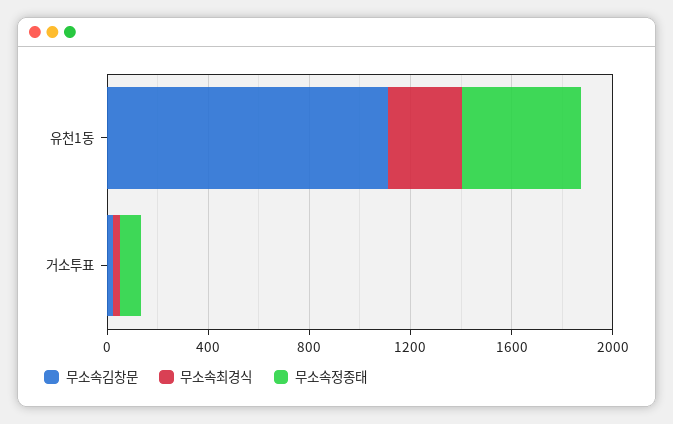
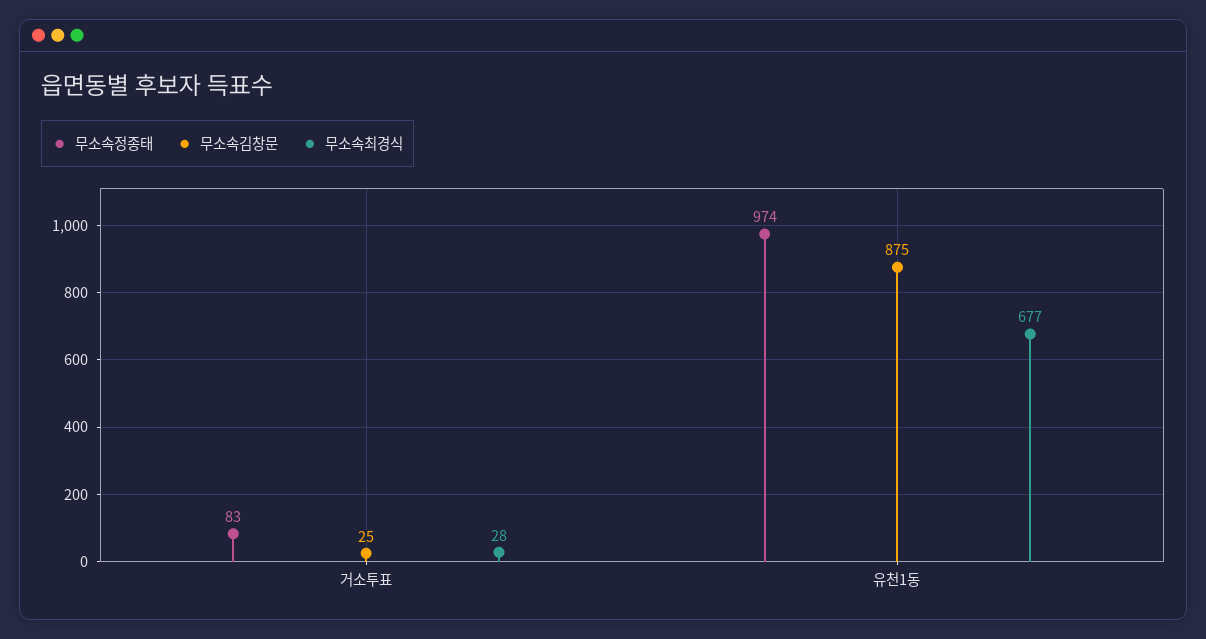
  {
    "무소속김창문": {
-     "유천1동": 1100,
+     "유천1동": 875,
      "거소투표": 25
    },
    "무소속최경식": {
-     "유천1동": 300,
+     "유천1동": 677,
      "거소투표": 28
    },
    "무소속정종태": {
-     "유천1동": 500,
+     "유천1동": 974,
      "거소투표": 83
    }
  }

